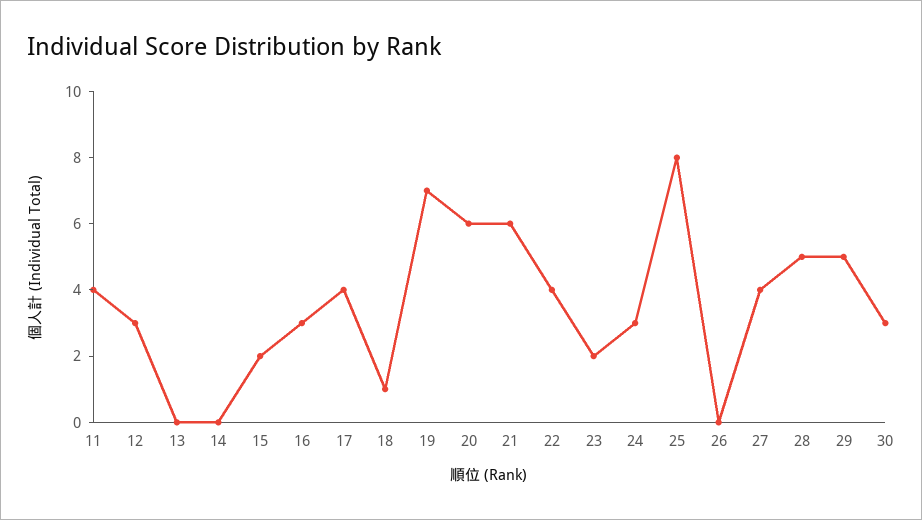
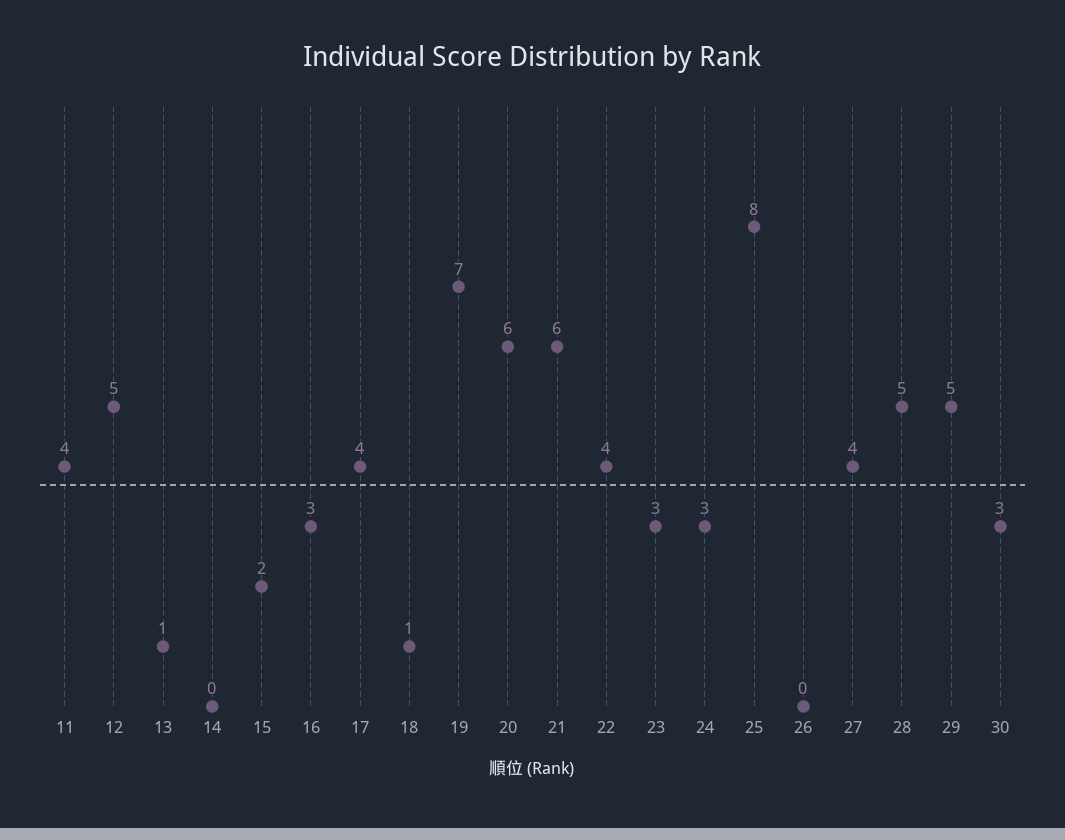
  {
    "11": 4,
-   "12": 3,
+   "12": 5,
-   "13": 0,
+   "13": 1,
    "14": 0,
    "15": 2,
    "16": 3,
    "17": 4,
    "18": 1,
    "19": 7,
    "20": 6,
    "21": 6,
    "22": 4,
-   "23": 2,
+   "23": 3,
    "24": 3,
    "25": 8,
    "26": 0,
    "27": 4,
    "28": 5,
    "29": 5,
    "30": 3
  }

